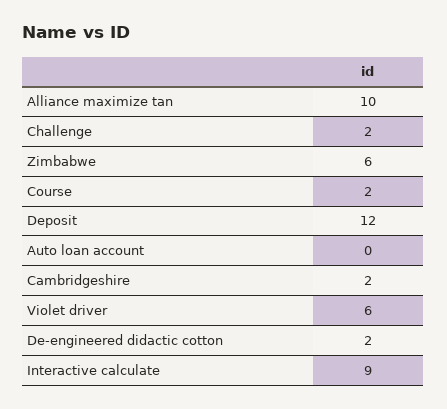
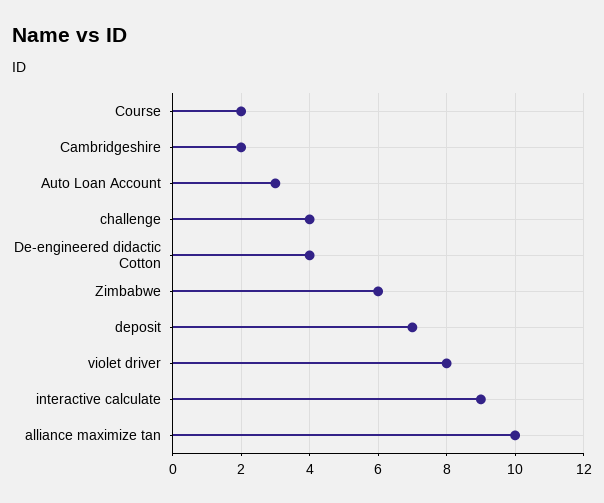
  {
    "Alliance maximize tan": 10,
-   "Challenge": 2,
+   "Challenge": 4,
    "Zimbabwe": 6,
    "Course": 2,
-   "Deposit": 12,
+   "Deposit": 7,
-   "Auto loan account": 0,
+   "Auto loan account": 3,
    "Cambridgeshire": 2,
-   "Violet driver": 6,
+   "Violet driver": 8,
-   "De-engineered didactic cotton": 2,
+   "De-engineered didactic cotton": 4,
    "Interactive calculate": 9
  }

